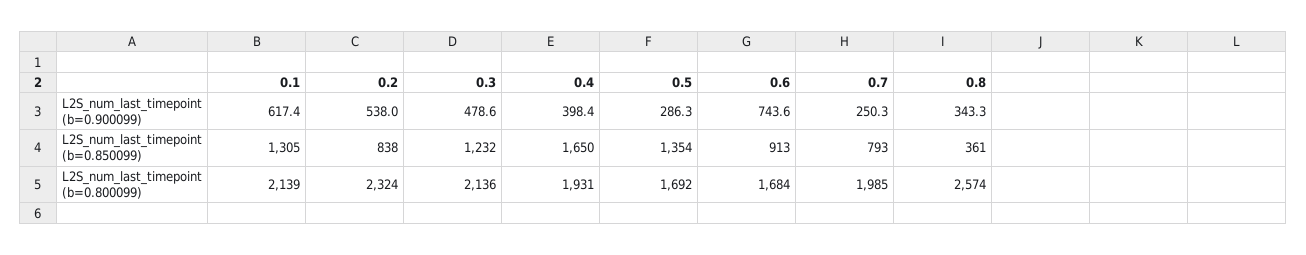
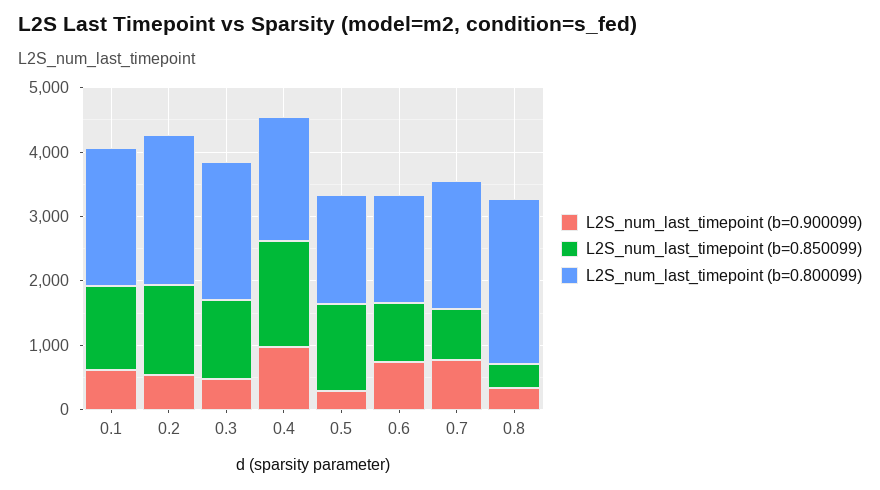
  {
    "L2S_num_last_timepoint (b=0.900099)": {
      "0.1": 617.4,
      "0.2": 538,
      "0.3": 478.6,
-     "0.4": 398.4,
+     "0.4": 1000,
      "0.5": 286.3,
      "0.6": 743.6,
-     "0.7": 250.3,
+     "0.7": 800,
      "0.8": 343.3
    },
    "L2S_num_last_timepoint (b=0.850099)": {
      "0.1": 1305,
-     "0.2": 838,
+     "0.2": 1400,
      "0.3": 1232,
      "0.4": 1650,
      "0.5": 1354,
      "0.6": 913,
      "0.7": 793,
      "0.8": 361
    },
    "L2S_num_last_timepoint (b=0.800099)": {
      "0.1": 2139,
      "0.2": 2324,
      "0.3": 2136,
      "0.4": 1931,
      "0.5": 1692,
      "0.6": 1684,
      "0.7": 1985,
      "0.8": 2574
    }
  }

